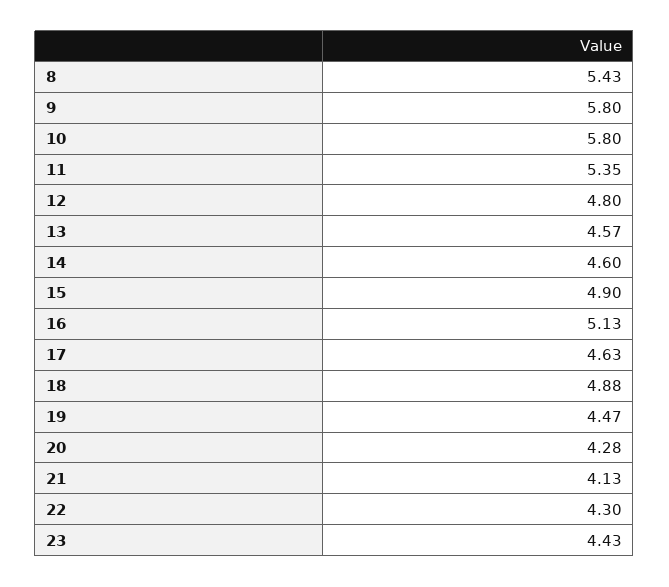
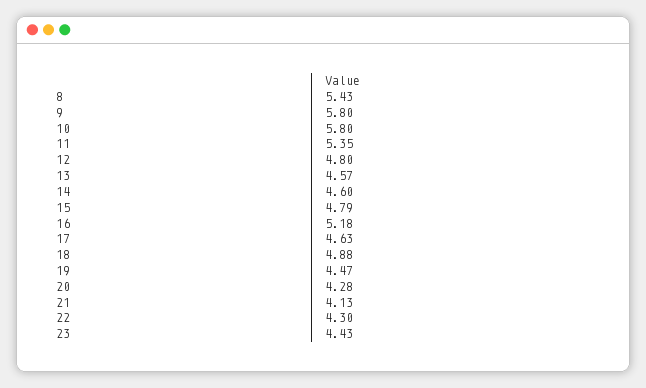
  {
    "8": 5.43,
    "9": 5.8,
    "10": 5.8,
    "11": 5.35,
    "12": 4.8,
    "13": 4.57,
    "14": 4.6,
-   "15": 4.9,
+   "15": 4.79,
-   "16": 5.13,
+   "16": 5.18,
    "17": 4.63,
    "18": 4.88,
    "19": 4.47,
    "20": 4.28,
    "21": 4.13,
    "22": 4.3,
    "23": 4.43
  }

